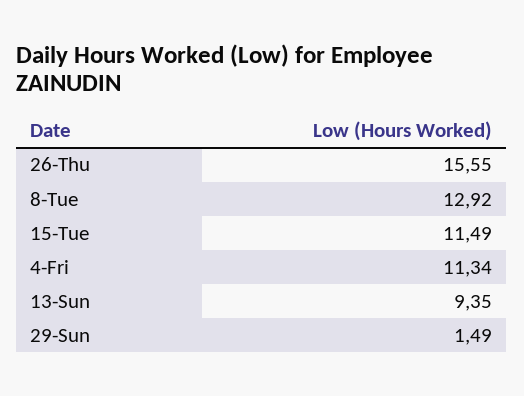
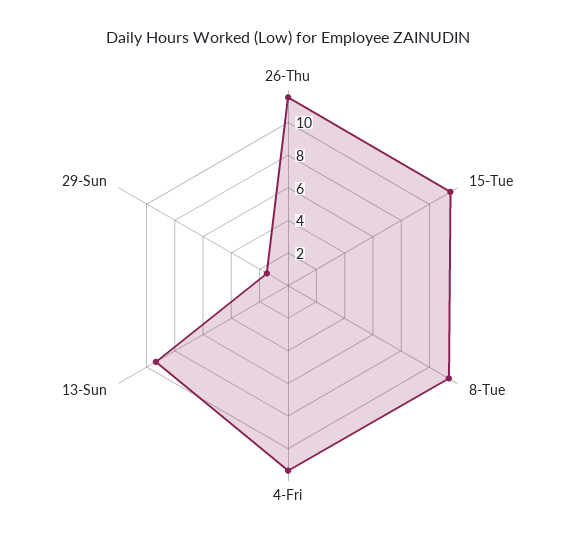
  {
-   "26-Thu": 15.55,
+   "26-Thu": 11.5,
-   "8-Tue": 12.92,
+   "8-Tue": 11.5,
    "15-Tue": 11.49,
    "4-Fri": 11.34,
    "13-Sun": 9.35,
    "29-Sun": 1.49
  }

